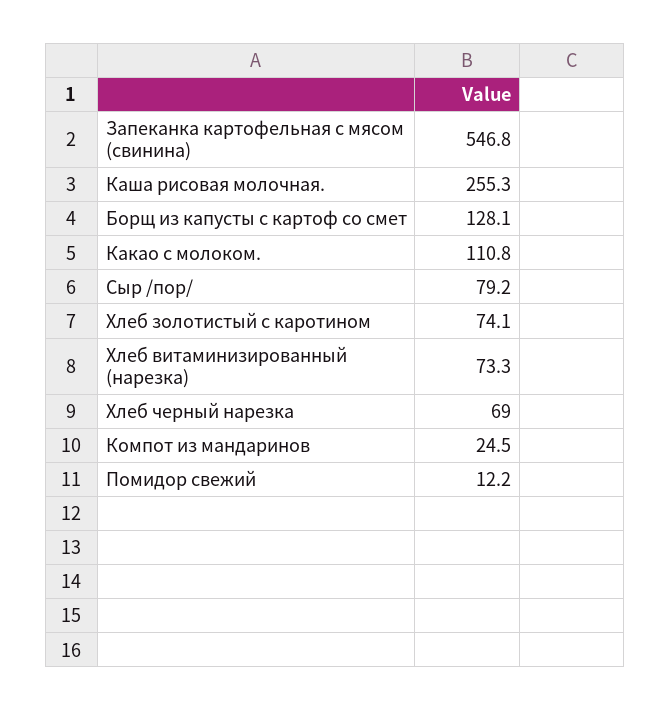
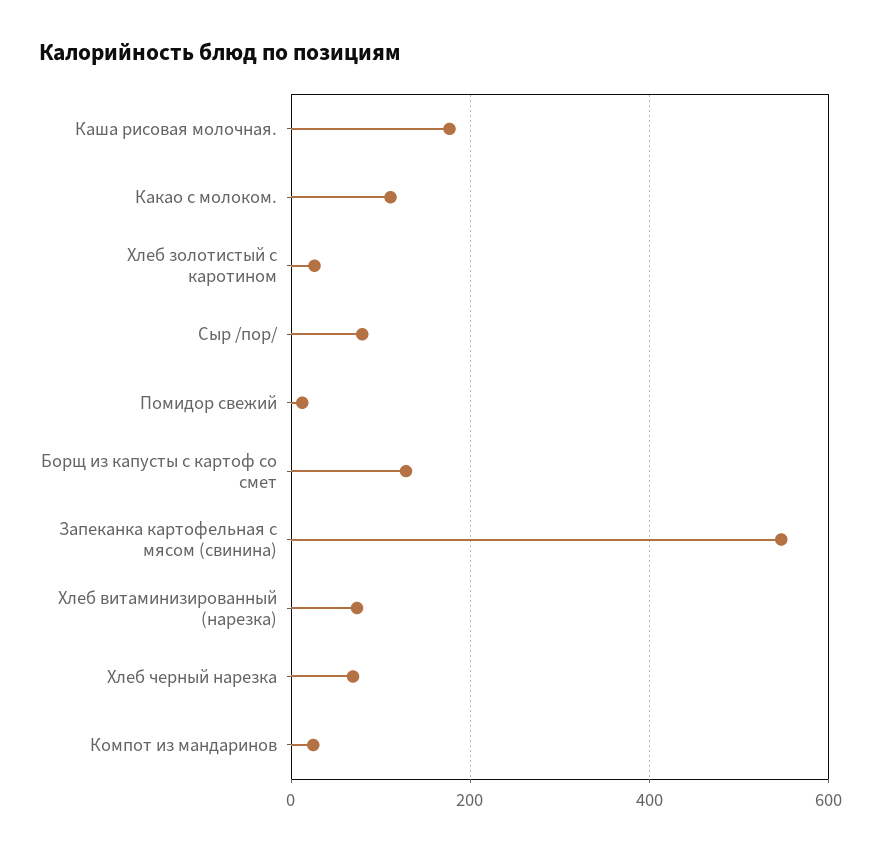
  {
    "Запеканка картофельная с мясом (свинина)": 546.8,
-   "Каша рисовая молочная.": 255.3,
+   "Каша рисовая молочная.": 180,
    "Борщ из капусты с картоф со смет": 128.1,
    "Какао с молоком.": 110.8,
    "Сыр /пор/": 79.2,
-   "Хлеб золотистый с каротином": 74.1,
+   "Хлеб золотистый с каротином": 20,
    "Хлеб витаминизированный (нарезка)": 73.3,
    "Хлеб черный нарезка": 69,
    "Компот из мандаринов": 24.5,
    "Помидор свежий": 12.2
  }

